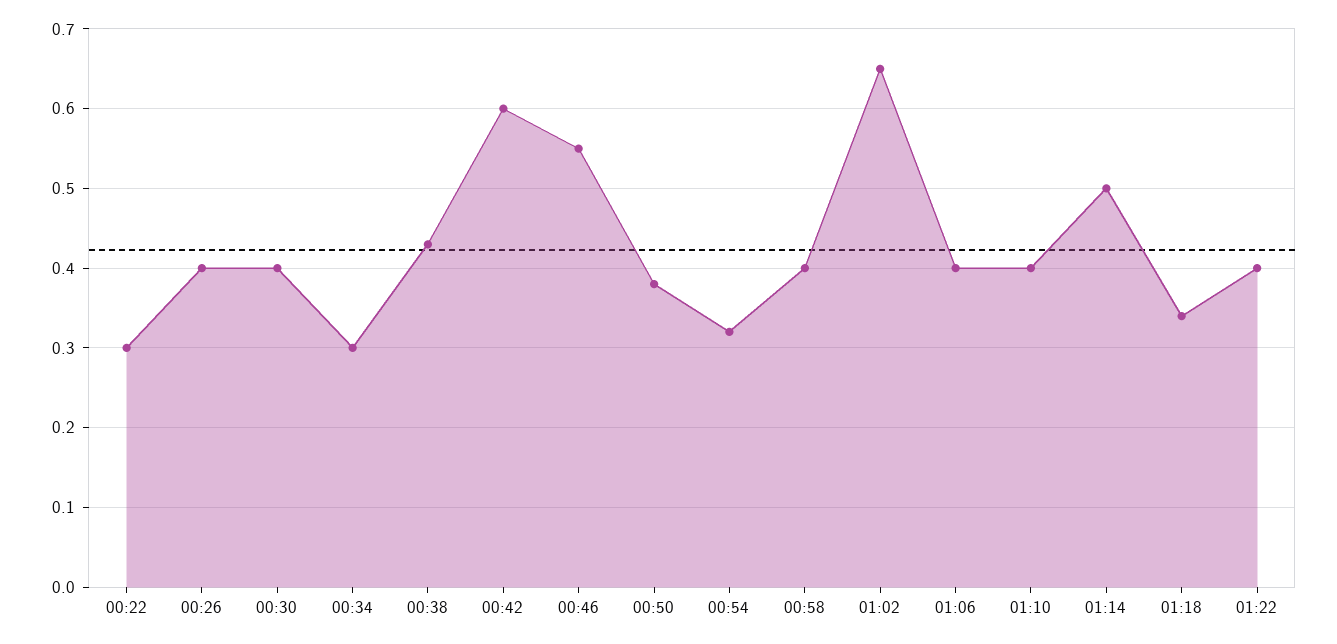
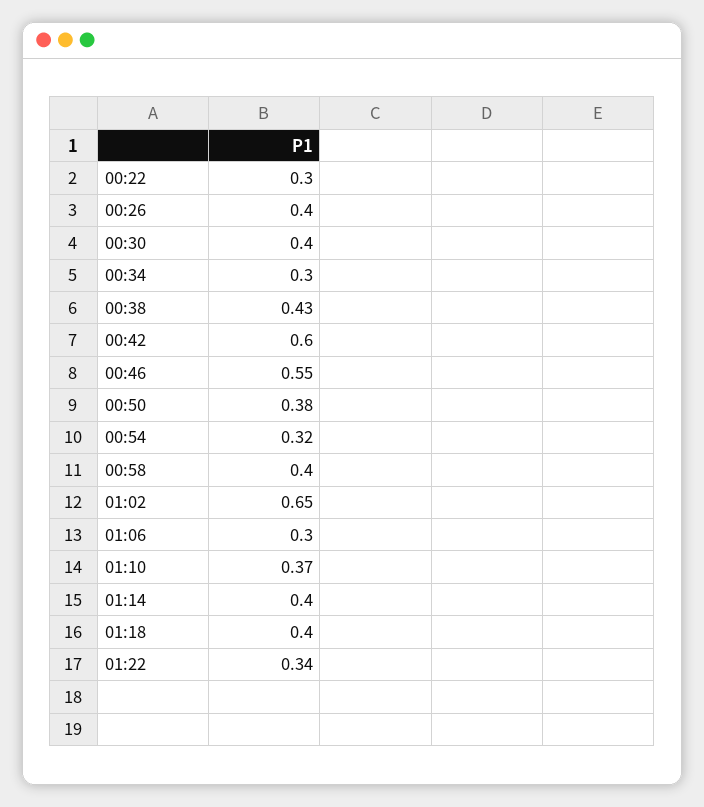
  {
    "00:22": 0.3,
    "00:26": 0.4,
    "00:30": 0.4,
    "00:34": 0.3,
    "00:38": 0.43,
    "00:42": 0.6,
    "00:46": 0.55,
    "00:50": 0.38,
    "00:54": 0.32,
    "00:58": 0.4,
    "01:02": 0.65,
-   "01:06": 0.4,
+   "01:06": 0.3,
-   "01:10": 0.4,
+   "01:10": 0.37,
-   "01:14": 0.5,
+   "01:14": 0.4,
-   "01:18": 0.34,
+   "01:18": 0.4,
-   "01:22": 0.4
+   "01:22": 0.34
  }

